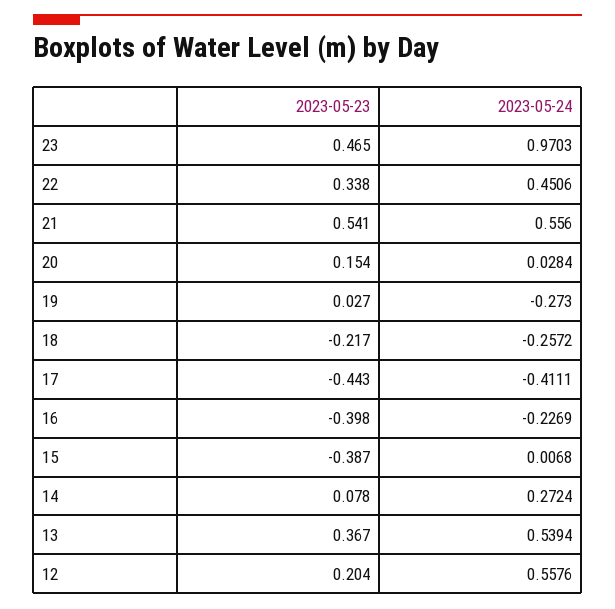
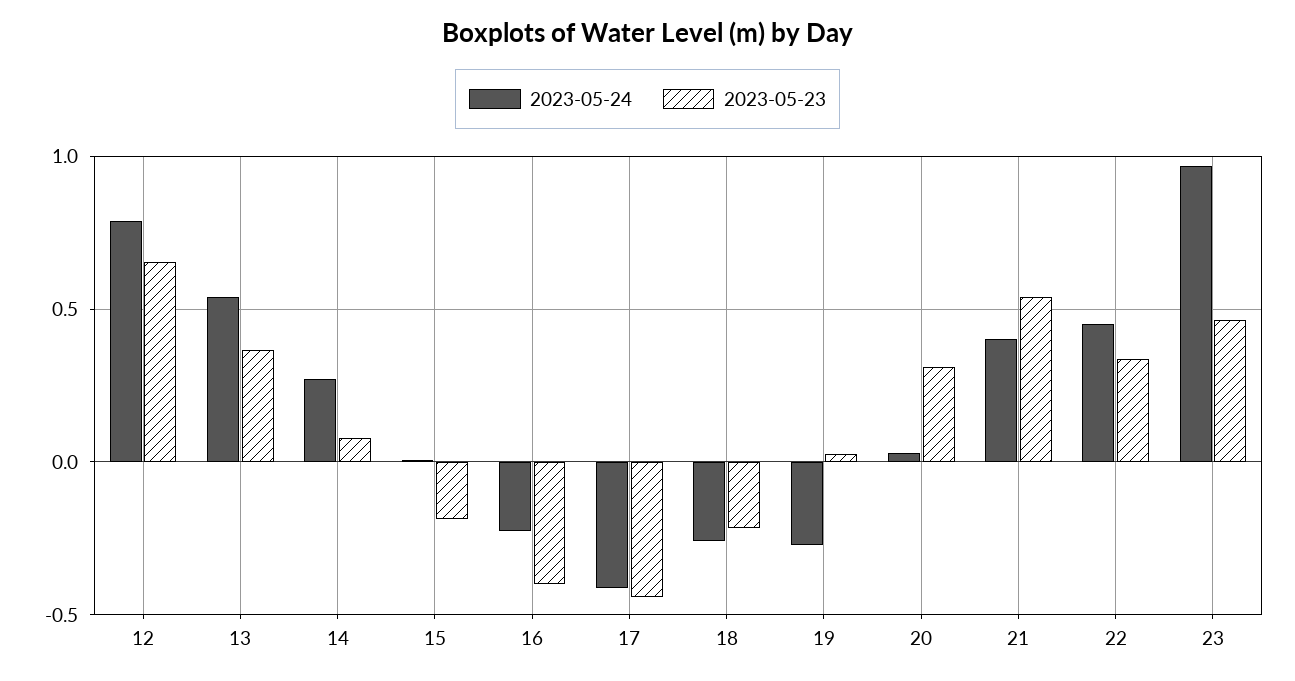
  {
    "2023-05-23": {
      "23": 0.465,
      "22": 0.338,
      "21": 0.541,
-     "20": 0.154,
+     "20": 0.3,
      "19": 0.027,
      "18": -0.217,
      "17": -0.443,
      "16": -0.398,
-     "15": -0.387,
+     "15": -0.2,
      "14": 0.078,
      "13": 0.367,
-     "12": 0.204
+     "12": 0.65
    },
    "2023-05-24": {
      "23": 0.9703,
      "22": 0.4506,
-     "21": 0.556,
+     "21": 0.4,
      "20": 0.0284,
      "19": -0.273,
      "18": -0.2572,
      "17": -0.4111,
      "16": -0.2269,
      "15": 0.0068,
      "14": 0.2724,
      "13": 0.5394,
-     "12": 0.5576
+     "12": 0.8
    }
  }

